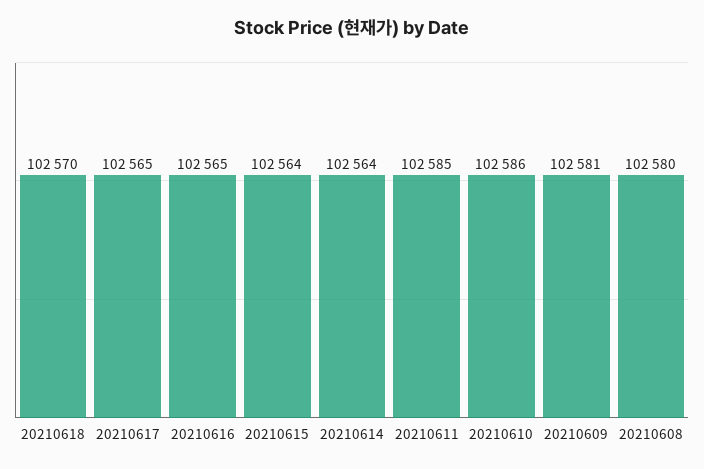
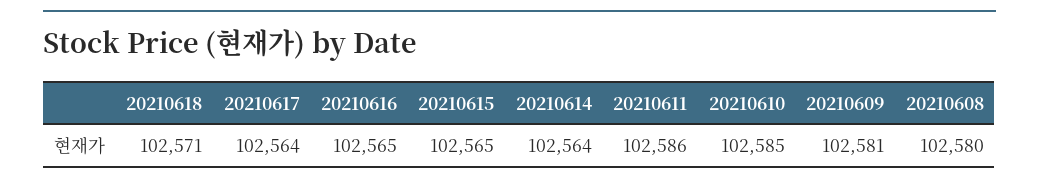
  {
-   "20210618": 102570,
+   "20210618": 102571,
-   "20210617": 102565,
+   "20210617": 102564,
    "20210616": 102565,
-   "20210615": 102564,
+   "20210615": 102565,
    "20210614": 102564,
-   "20210611": 102585,
+   "20210611": 102586,
-   "20210610": 102586,
+   "20210610": 102585,
    "20210609": 102581,
    "20210608": 102580
  }

